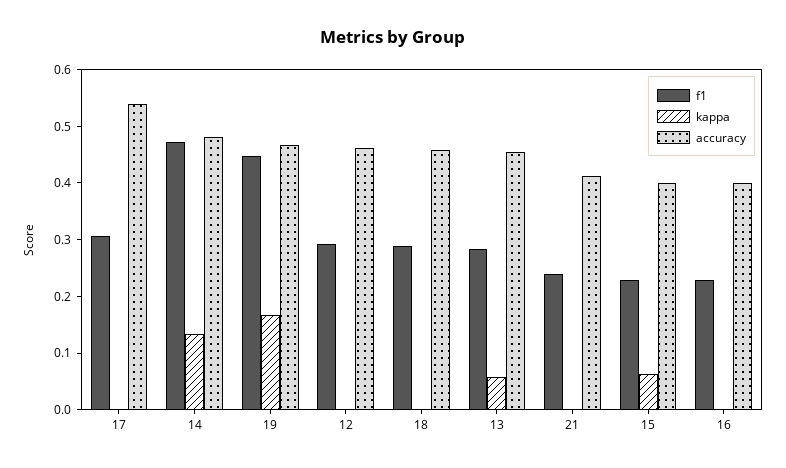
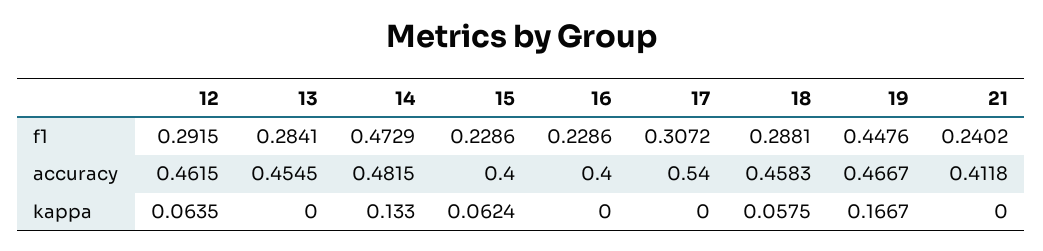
  {
    "f1": {
      "17": 0.3072,
      "14": 0.4729,
      "19": 0.4476,
      "12": 0.2915,
      "18": 0.2881,
      "13": 0.2841,
      "21": 0.2402,
      "15": 0.2286,
      "16": 0.2286
    },
    "kappa": {
      "17": 0,
      "14": 0.133,
      "19": 0.1667,
-     "12": 0,
+     "12": 0.0635,
-     "18": 0,
+     "18": 0.0575,
-     "13": 0.06,
+     "13": 0,
      "21": 0,
      "15": 0.0624,
      "16": 0
    },
    "accuracy": {
      "17": 0.54,
      "14": 0.4815,
      "19": 0.4667,
      "12": 0.4615,
      "18": 0.4583,
      "13": 0.4545,
      "21": 0.4118,
      "15": 0.4,
      "16": 0.4
    }
  }

